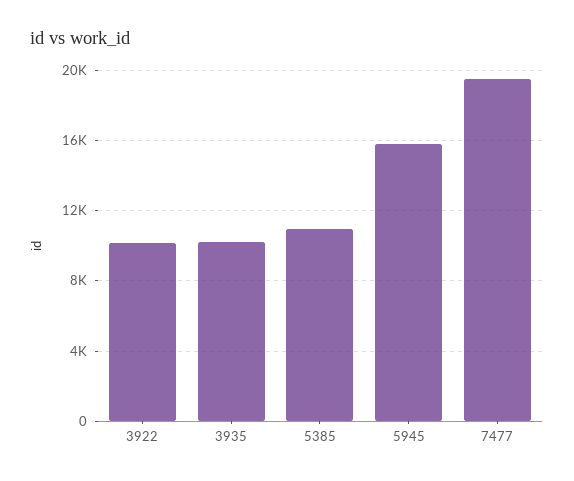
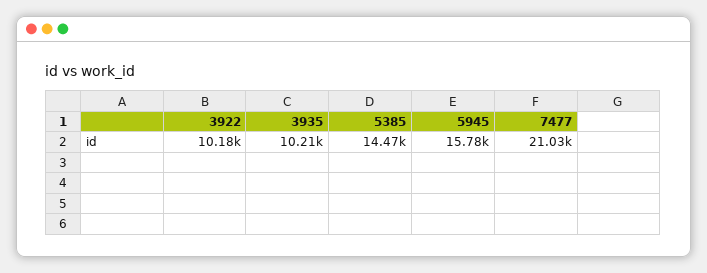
  {
    "3922": 10180,
    "3935": 10210,
-   "5385": 11000,
+   "5385": 14470,
    "5945": 15780,
-   "7477": 19500
+   "7477": 21030
  }

